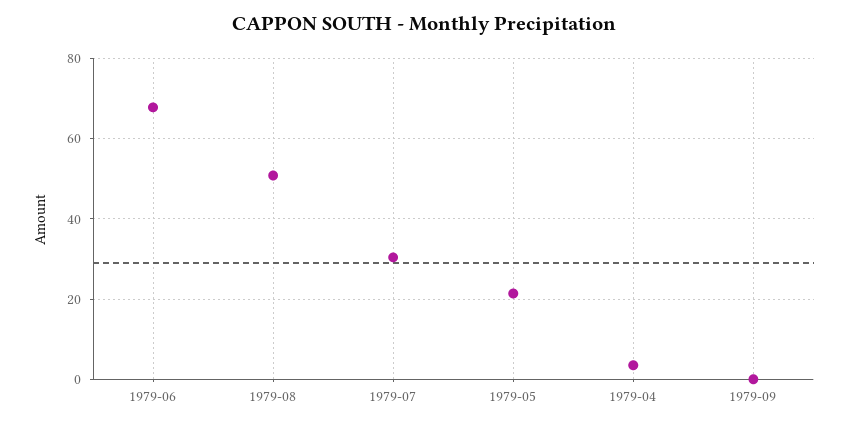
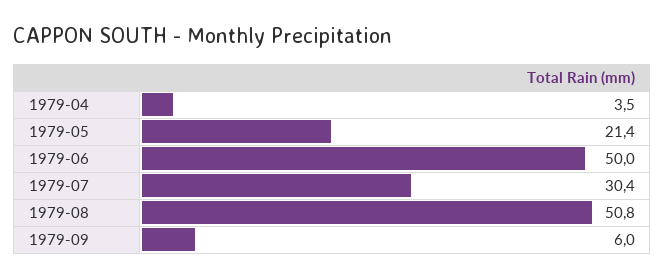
  {
-   "1979-06": 68,
+   "1979-06": 50,
    "1979-08": 50.8,
    "1979-07": 30.4,
    "1979-05": 21.4,
    "1979-04": 3.5,
-   "1979-09": 0
+   "1979-09": 6
  }

